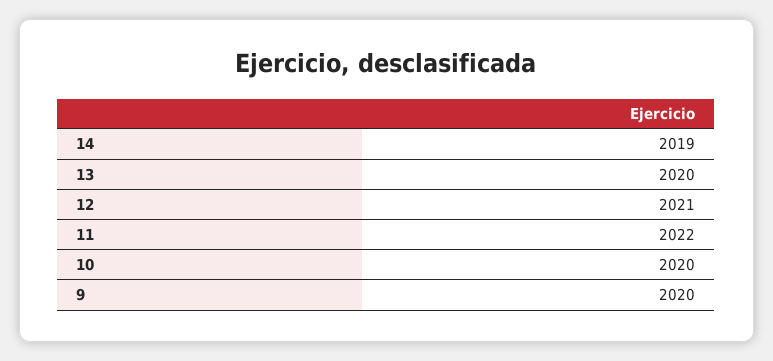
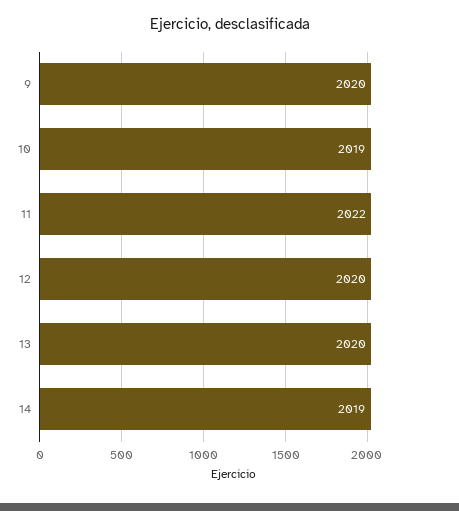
  {
    "14": 2019,
    "13": 2020,
-   "12": 2021,
+   "12": 2020,
    "11": 2022,
-   "10": 2020,
+   "10": 2019,
    "9": 2020
  }

